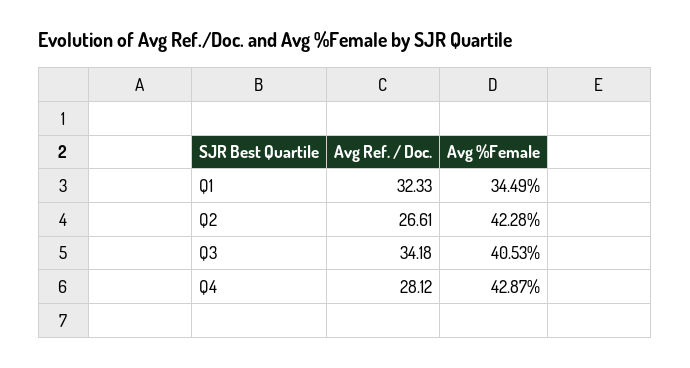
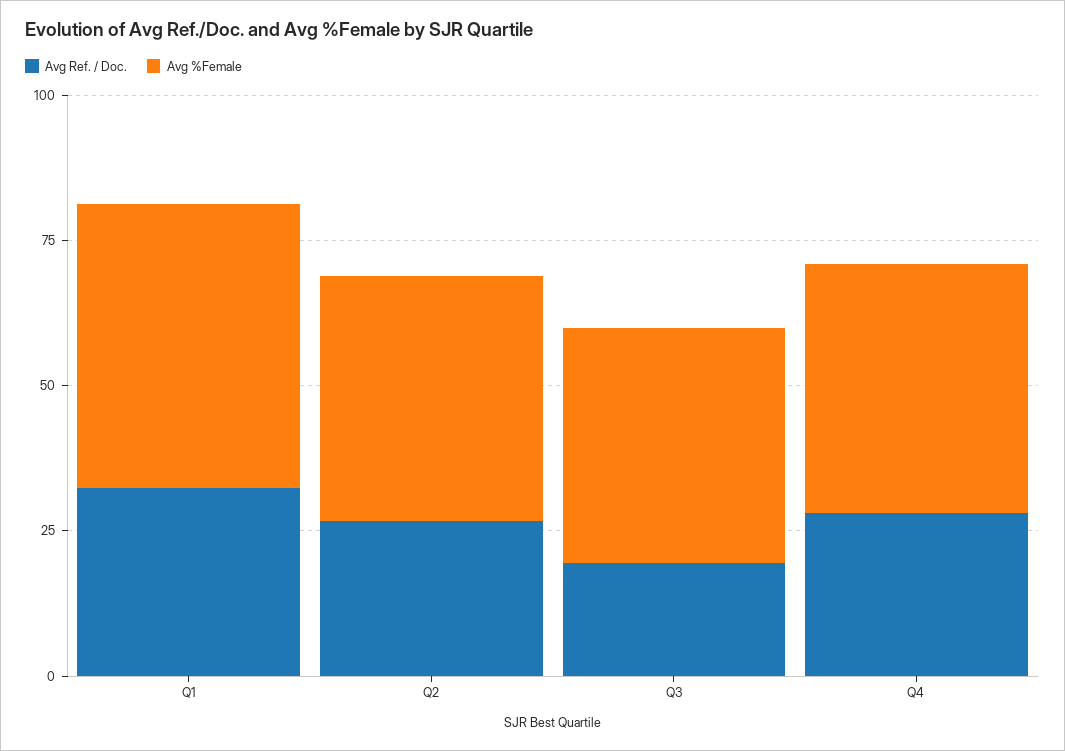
  {
    "Avg Ref. / Doc.": {
      "Q1": 32.33,
      "Q2": 26.61,
-     "Q3": 34.18,
+     "Q3": 20,
      "Q4": 28.12
    },
    "Avg %Female": {
-     "Q1": 34.49,
+     "Q1": 50,
      "Q2": 42.28,
      "Q3": 40.53,
      "Q4": 42.87
    }
  }

